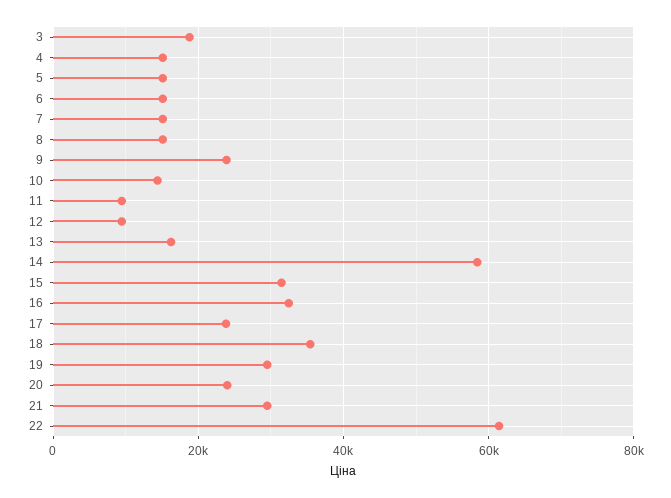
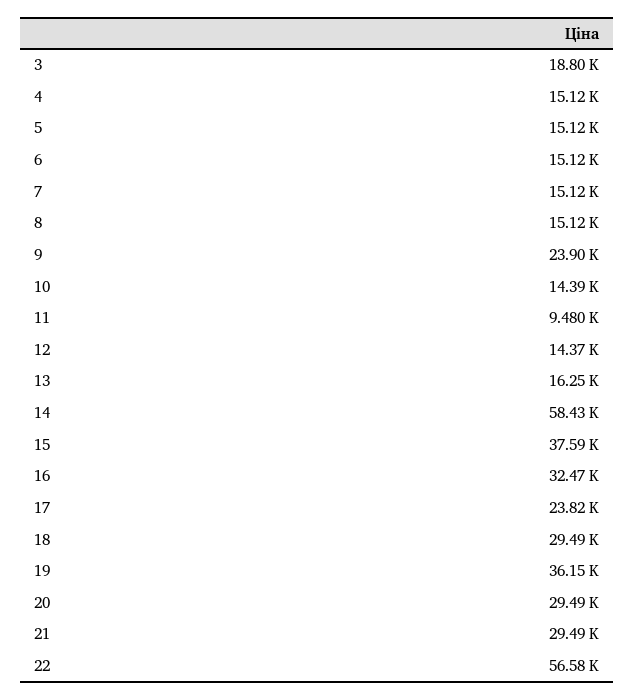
  {
    "3": 18800,
    "4": 15120,
    "5": 15120,
    "6": 15120,
    "7": 15120,
    "8": 15120,
    "9": 23900,
    "10": 14390,
    "11": 9480,
-   "12": 10000,
+   "12": 14370,
    "13": 16250,
    "14": 58430,
-   "15": 32000,
+   "15": 37590,
    "16": 32470,
    "17": 23820,
-   "18": 36000,
+   "18": 29490,
-   "19": 30000,
+   "19": 36150,
-   "20": 24000,
+   "20": 29490,
    "21": 29490,
-   "22": 62000
+   "22": 56580
  }

